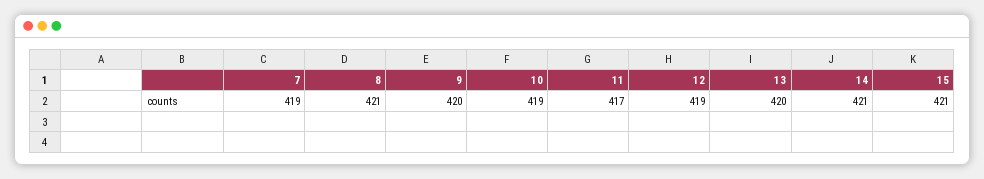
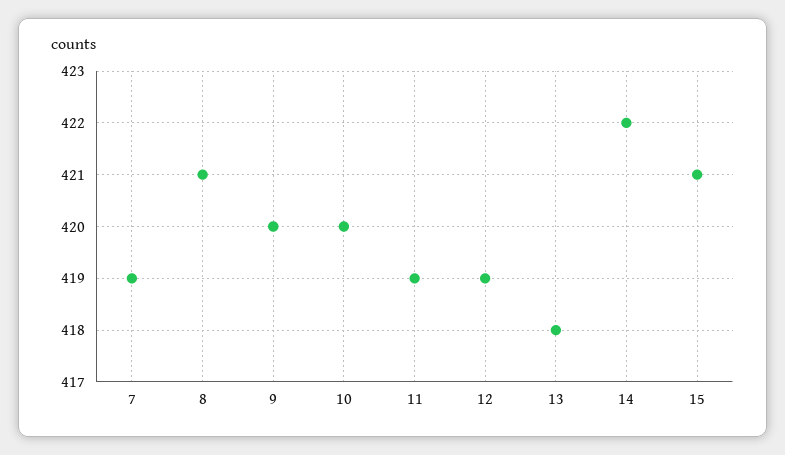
  {
    "7": 419,
    "8": 421,
    "9": 420,
-   "10": 419,
+   "10": 420,
-   "11": 417,
+   "11": 419,
    "12": 419,
-   "13": 420,
+   "13": 418,
-   "14": 421,
+   "14": 422,
    "15": 421
  }

